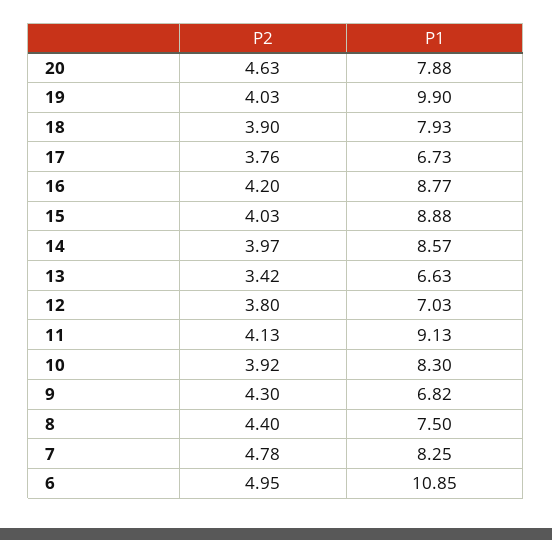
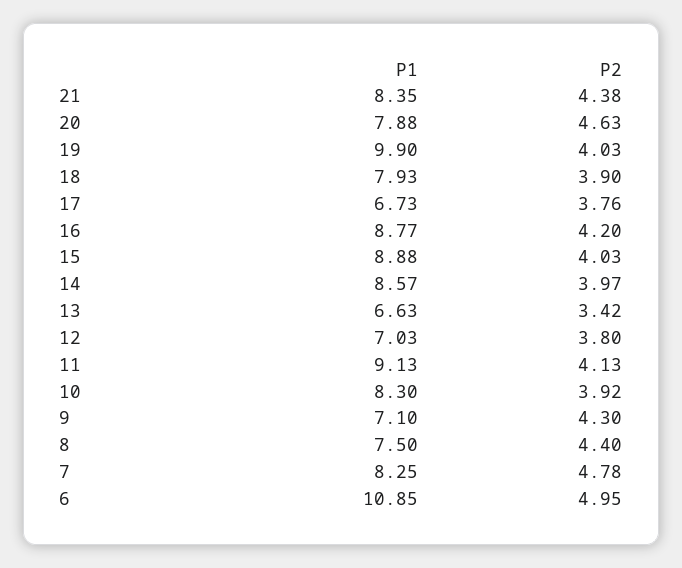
  {
    "P2": {
      "20": 4.63,
      "19": 4.03,
      "18": 3.9,
      "17": 3.76,
      "16": 4.2,
      "15": 4.03,
      "14": 3.97,
      "13": 3.42,
      "12": 3.8,
      "11": 4.13,
      "10": 3.92,
      "9": 4.3,
      "8": 4.4,
      "7": 4.78,
-     "6": 4.95
+     "6": 4.95,
+     "21": 4.38
    },
    "P1": {
      "20": 7.88,
      "19": 9.9,
      "18": 7.93,
      "17": 6.73,
      "16": 8.77,
      "15": 8.88,
      "14": 8.57,
      "13": 6.63,
      "12": 7.03,
      "11": 9.13,
      "10": 8.3,
-     "9": 6.82,
+     "9": 7.1,
      "8": 7.5,
      "7": 8.25,
-     "6": 10.85
+     "6": 10.85,
+     "21": 8.35
    }
  }

